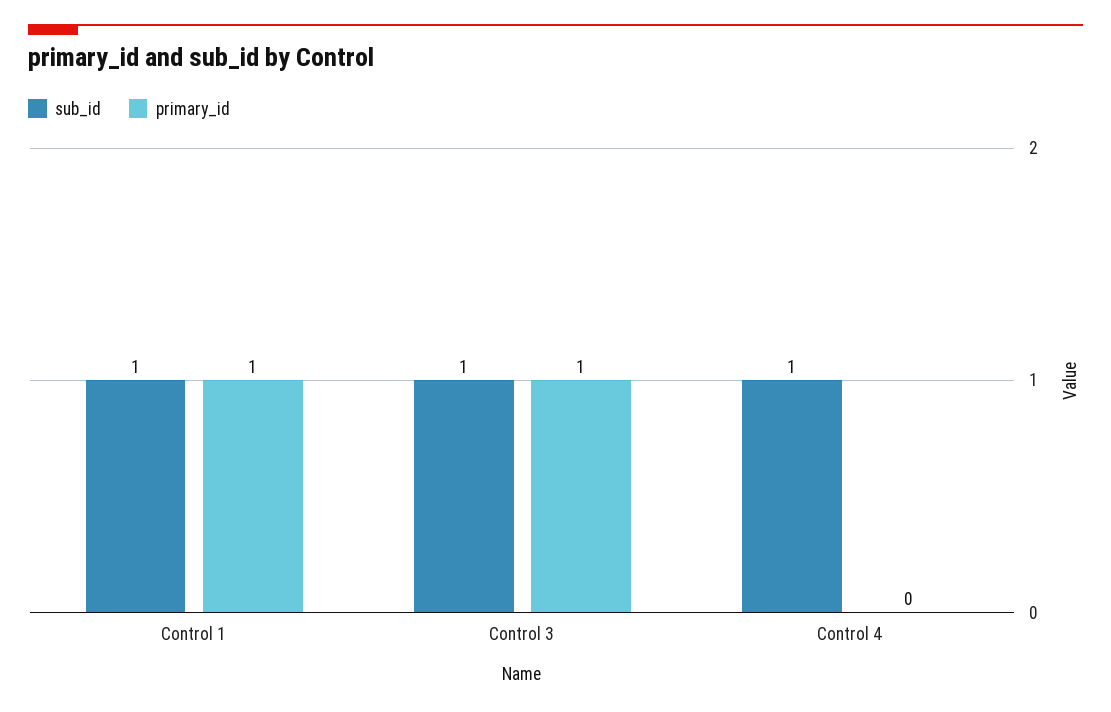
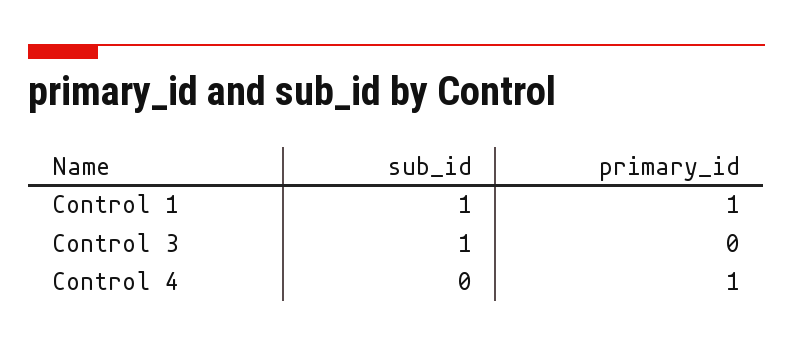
  {
    "sub_id": {
      "Control 1": 1,
      "Control 3": 1,
-     "Control 4": 1
+     "Control 4": 0
    },
    "primary_id": {
      "Control 1": 1,
-     "Control 3": 1,
+     "Control 3": 0,
-     "Control 4": 0
+     "Control 4": 1
    }
  }

